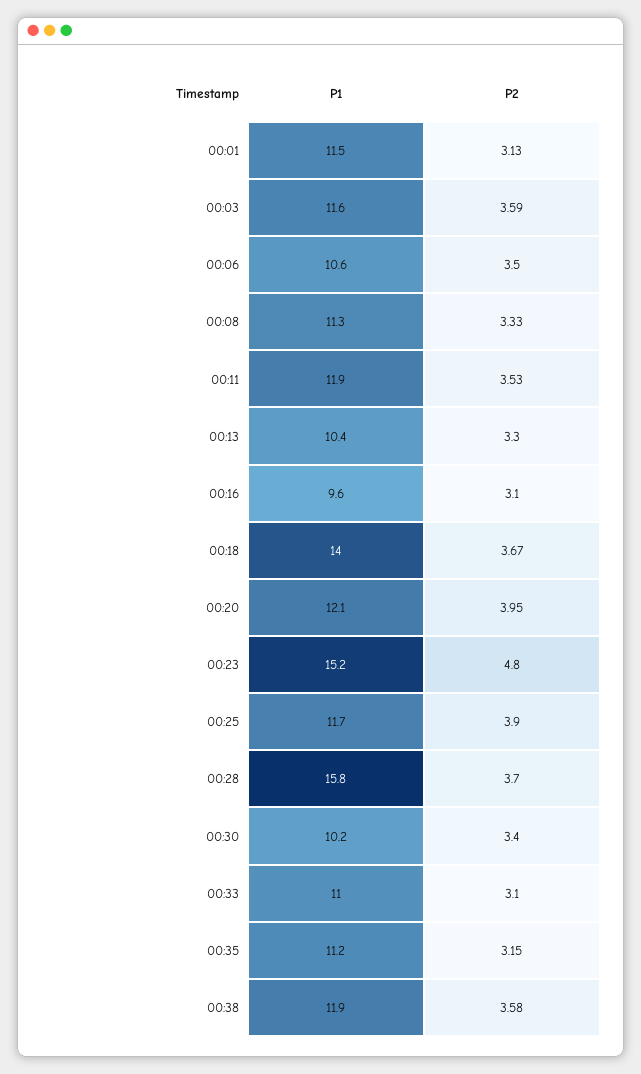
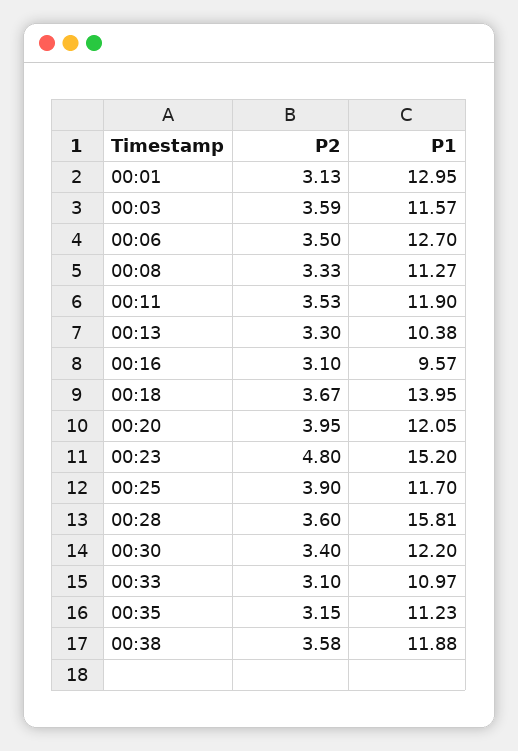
  {
    "P1": {
-     "00:01": 11.5,
+     "00:01": 12.95,
      "00:03": 11.57,
-     "00:06": 10.6,
+     "00:06": 12.7,
      "00:08": 11.27,
      "00:11": 11.9,
      "00:13": 10.38,
      "00:16": 9.57,
      "00:18": 13.95,
      "00:20": 12.05,
      "00:23": 15.2,
      "00:25": 11.7,
      "00:28": 15.81,
-     "00:30": 10.2,
+     "00:30": 12.2,
      "00:33": 10.97,
      "00:35": 11.23,
      "00:38": 11.88
    },
    "P2": {
      "00:01": 3.13,
      "00:03": 3.59,
      "00:06": 3.5,
      "00:08": 3.33,
      "00:11": 3.53,
      "00:13": 3.3,
      "00:16": 3.1,
      "00:18": 3.67,
      "00:20": 3.95,
      "00:23": 4.8,
      "00:25": 3.9,
-     "00:28": 3.7,
+     "00:28": 3.6,
      "00:30": 3.4,
      "00:33": 3.1,
      "00:35": 3.15,
      "00:38": 3.58
    }
  }

